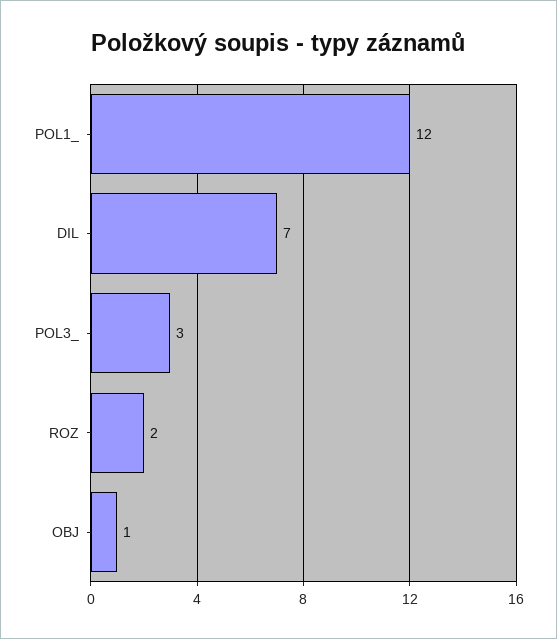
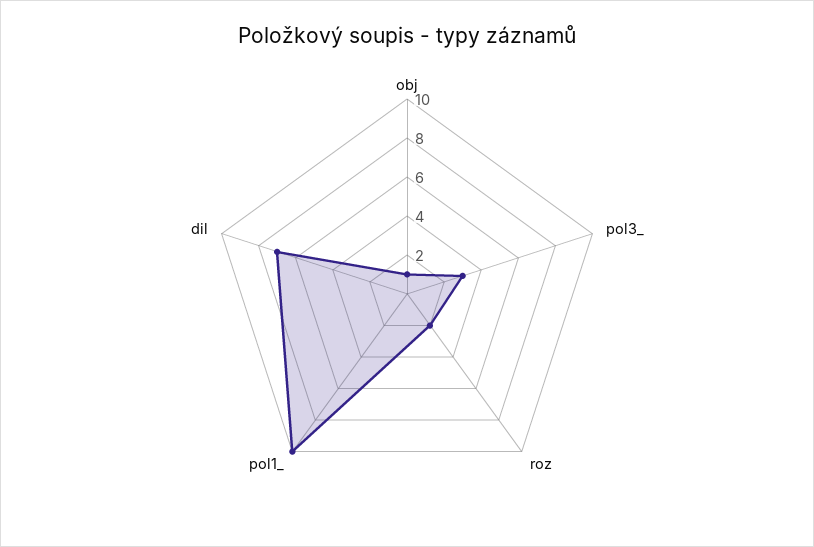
  {
-   "POL1_": 12,
+   "POL1_": 10,
    "DIL": 7,
    "POL3_": 3,
    "ROZ": 2,
    "OBJ": 1
  }

